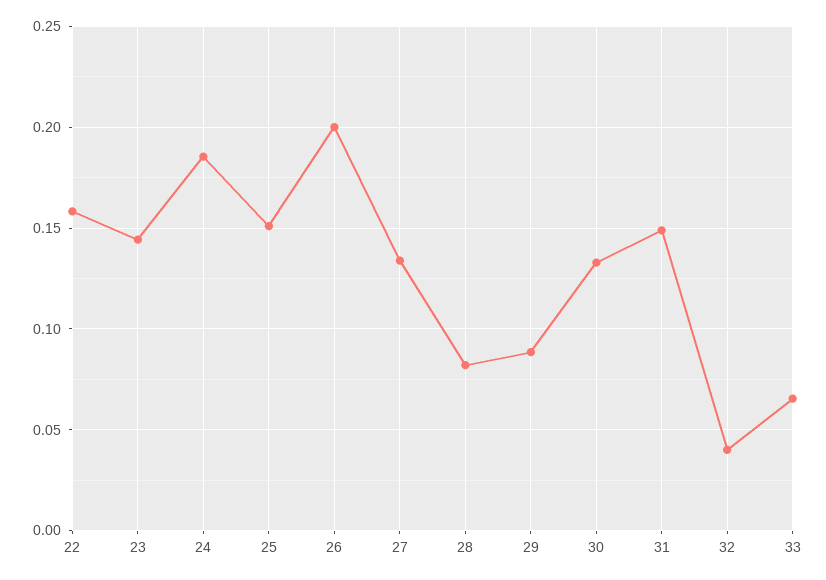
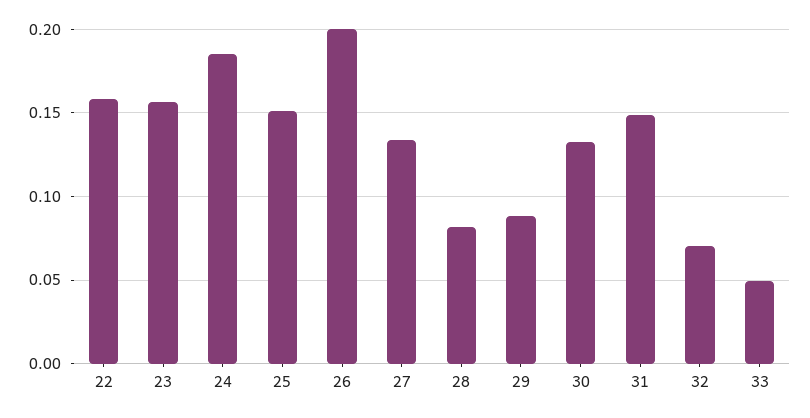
  {
    "22": 0.16,
-   "23": 0.145,
+   "23": 0.155,
    "24": 0.185,
    "25": 0.15,
    "26": 0.2,
    "27": 0.135,
    "28": 0.08,
    "29": 0.09,
    "30": 0.135,
    "31": 0.15,
-   "32": 0.04,
+   "32": 0.07,
-   "33": 0.065
+   "33": 0.05
  }

